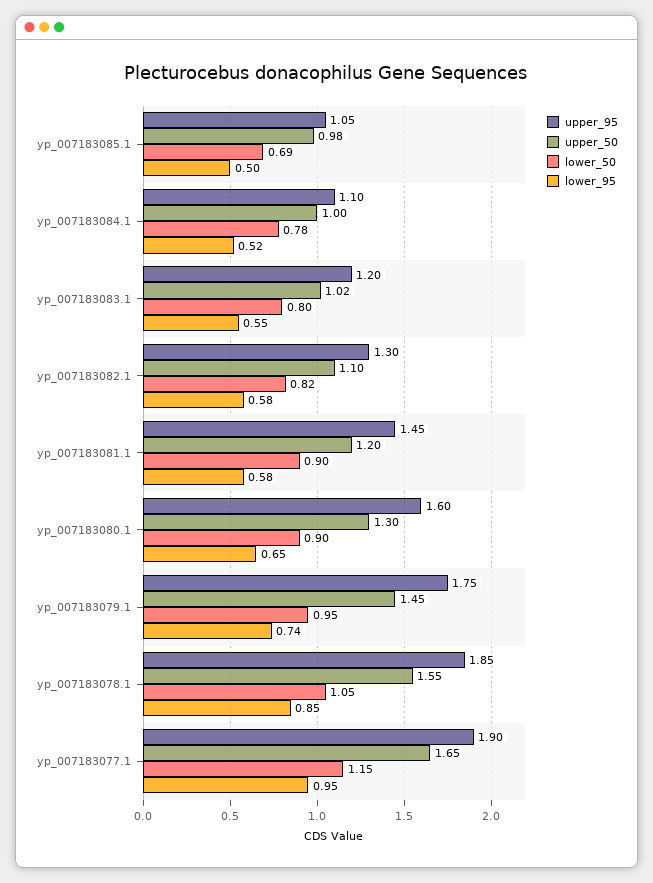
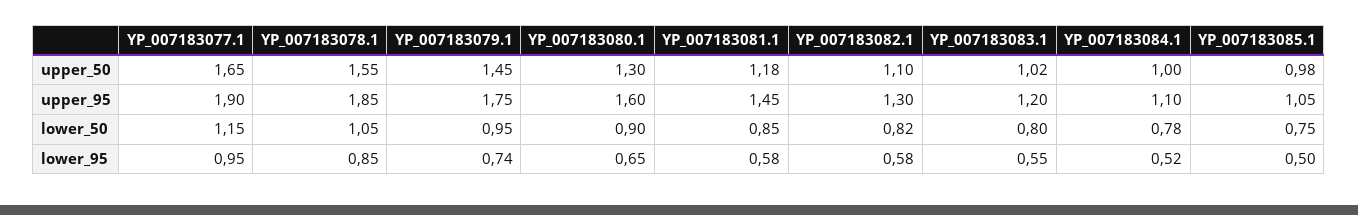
  {
    "upper_95": {
      "yp_007183085.1": 1.05,
      "yp_007183084.1": 1.1,
      "yp_007183083.1": 1.2,
      "yp_007183082.1": 1.3,
      "yp_007183081.1": 1.45,
      "yp_007183080.1": 1.6,
      "yp_007183079.1": 1.75,
      "yp_007183078.1": 1.85,
      "yp_007183077.1": 1.9
    },
    "upper_50": {
      "yp_007183085.1": 0.98,
      "yp_007183084.1": 1,
      "yp_007183083.1": 1.02,
      "yp_007183082.1": 1.1,
-     "yp_007183081.1": 1.2,
+     "yp_007183081.1": 1.18,
      "yp_007183080.1": 1.3,
      "yp_007183079.1": 1.45,
      "yp_007183078.1": 1.55,
      "yp_007183077.1": 1.65
    },
    "lower_50": {
-     "yp_007183085.1": 0.69,
+     "yp_007183085.1": 0.75,
      "yp_007183084.1": 0.78,
      "yp_007183083.1": 0.8,
      "yp_007183082.1": 0.82,
-     "yp_007183081.1": 0.9,
+     "yp_007183081.1": 0.85,
      "yp_007183080.1": 0.9,
      "yp_007183079.1": 0.95,
      "yp_007183078.1": 1.05,
      "yp_007183077.1": 1.15
    },
    "lower_95": {
      "yp_007183085.1": 0.5,
      "yp_007183084.1": 0.52,
      "yp_007183083.1": 0.55,
      "yp_007183082.1": 0.58,
      "yp_007183081.1": 0.58,
      "yp_007183080.1": 0.65,
      "yp_007183079.1": 0.74,
      "yp_007183078.1": 0.85,
      "yp_007183077.1": 0.95
    }
  }

